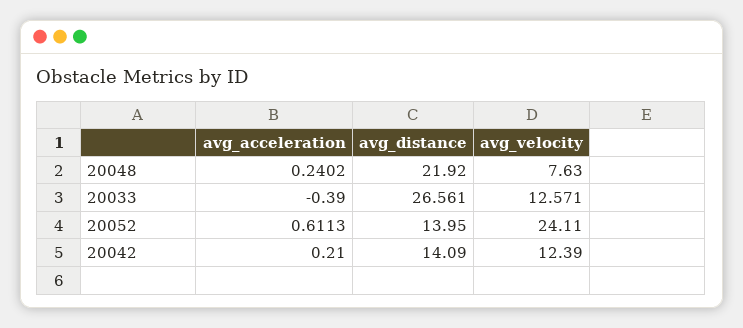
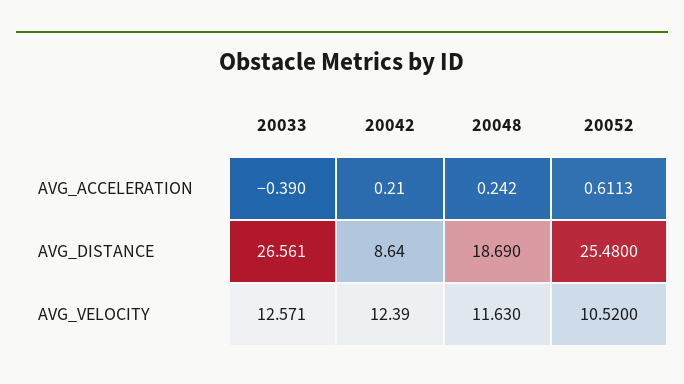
  {
    "avg_acceleration": {
-     "20048": 0.2402,
+     "20048": 0.242,
      "20033": -0.39,
      "20052": 0.6113,
      "20042": 0.21
    },
    "avg_distance": {
-     "20048": 21.92,
+     "20048": 18.69,
      "20033": 26.561,
-     "20052": 13.95,
+     "20052": 25.48,
-     "20042": 14.09
+     "20042": 8.64
    },
    "avg_velocity": {
-     "20048": 7.63,
+     "20048": 11.63,
      "20033": 12.571,
-     "20052": 24.11,
+     "20052": 10.52,
      "20042": 12.39
    }
  }

